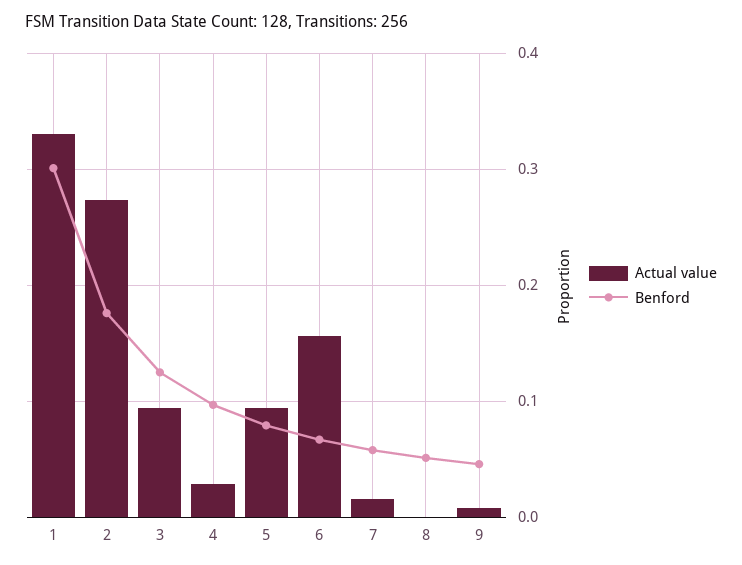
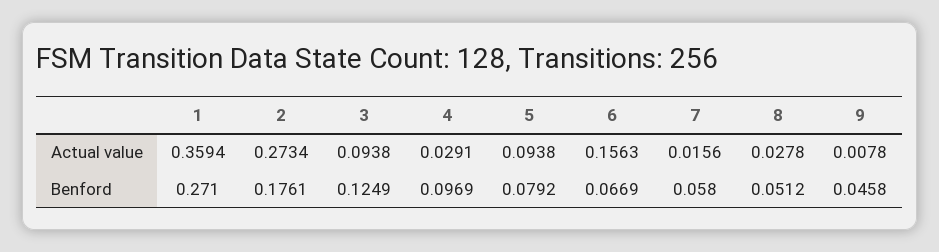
  {
    "Actual value": {
-     "1": 0.33,
+     "1": 0.3594,
      "2": 0.2734,
      "3": 0.0938,
      "4": 0.0291,
      "5": 0.0938,
      "6": 0.1563,
      "7": 0.0156,
-     "8": 0,
+     "8": 0.0278,
      "9": 0.0078
    },
    "Benford": {
-     "1": 0.3,
+     "1": 0.271,
      "2": 0.1761,
      "3": 0.1249,
      "4": 0.0969,
      "5": 0.0792,
      "6": 0.0669,
      "7": 0.058,
      "8": 0.0512,
      "9": 0.0458
    }
  }

